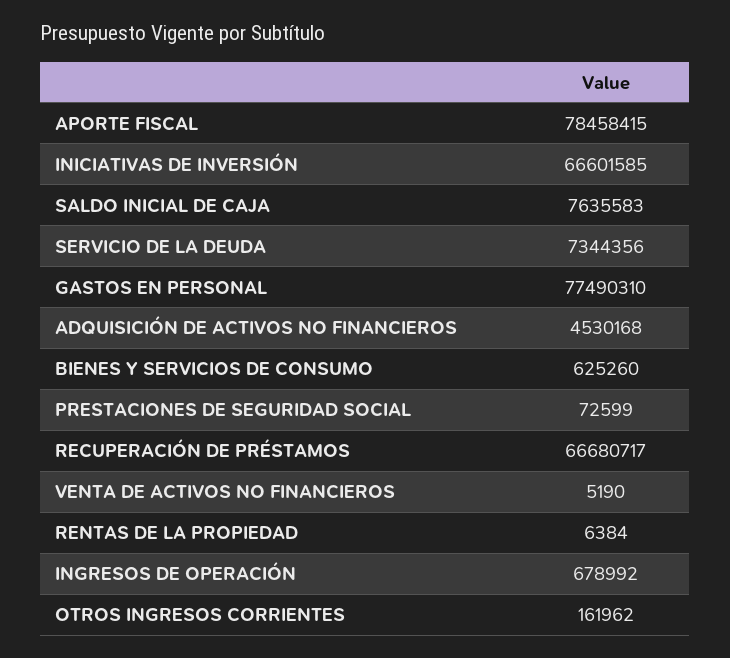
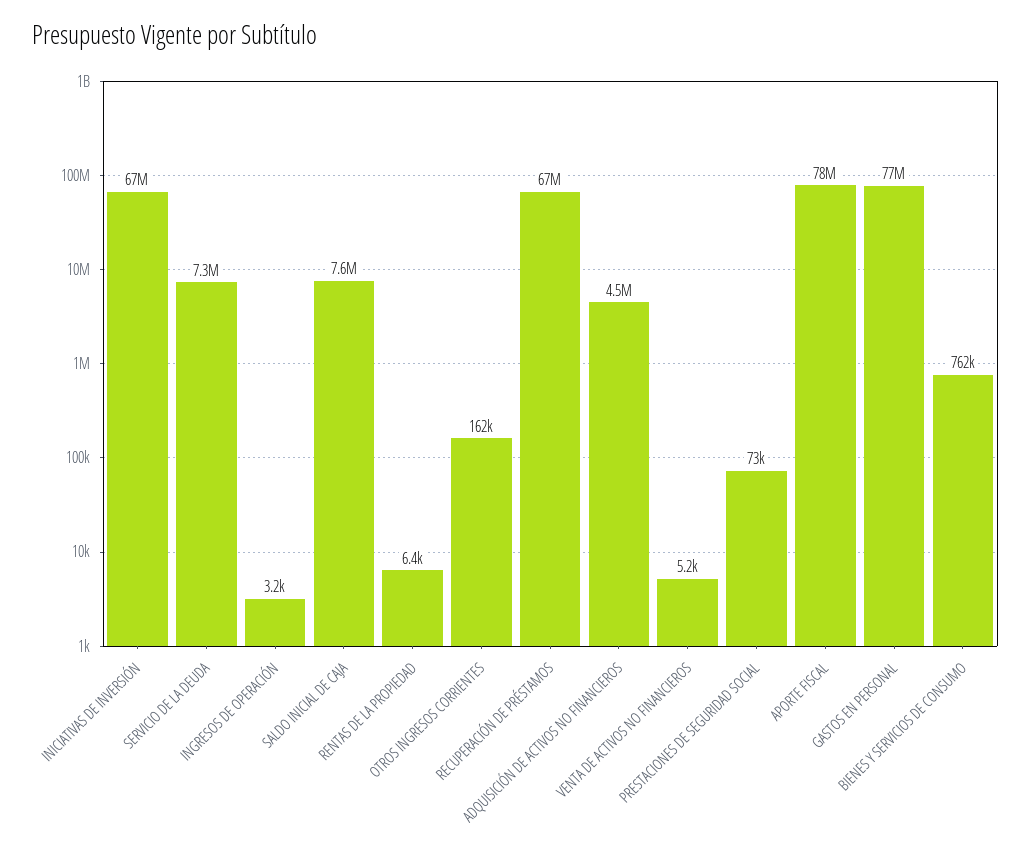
  {
    "APORTE FISCAL": 78458415,
    "INICIATIVAS DE INVERSIÓN": 66601585,
    "SALDO INICIAL DE CAJA": 7635583,
    "SERVICIO DE LA DEUDA": 7344356,
    "GASTOS EN PERSONAL": 77490310,
    "ADQUISICIÓN DE ACTIVOS NO FINANCIEROS": 4530168,
-   "BIENES Y SERVICIOS DE CONSUMO": 625260,
+   "BIENES Y SERVICIOS DE CONSUMO": 762000,
    "PRESTACIONES DE SEGURIDAD SOCIAL": 72599,
    "RECUPERACIÓN DE PRÉSTAMOS": 66680717,
    "VENTA DE ACTIVOS NO FINANCIEROS": 5190,
    "RENTAS DE LA PROPIEDAD": 6384,
-   "INGRESOS DE OPERACIÓN": 678992,
+   "INGRESOS DE OPERACIÓN": 3200,
    "OTROS INGRESOS CORRIENTES": 161962
  }

